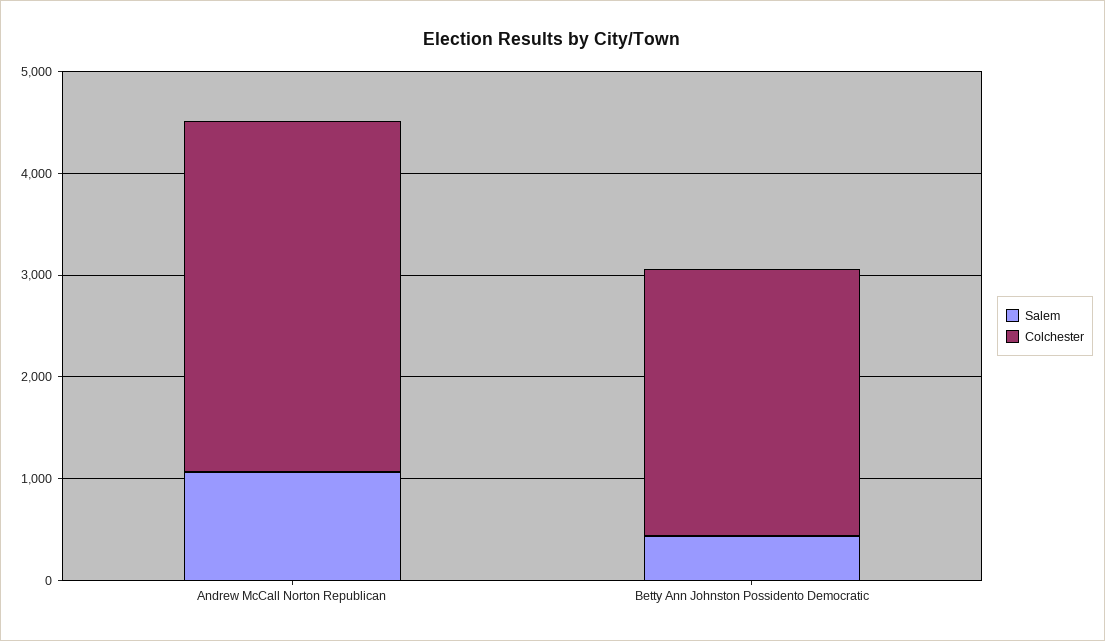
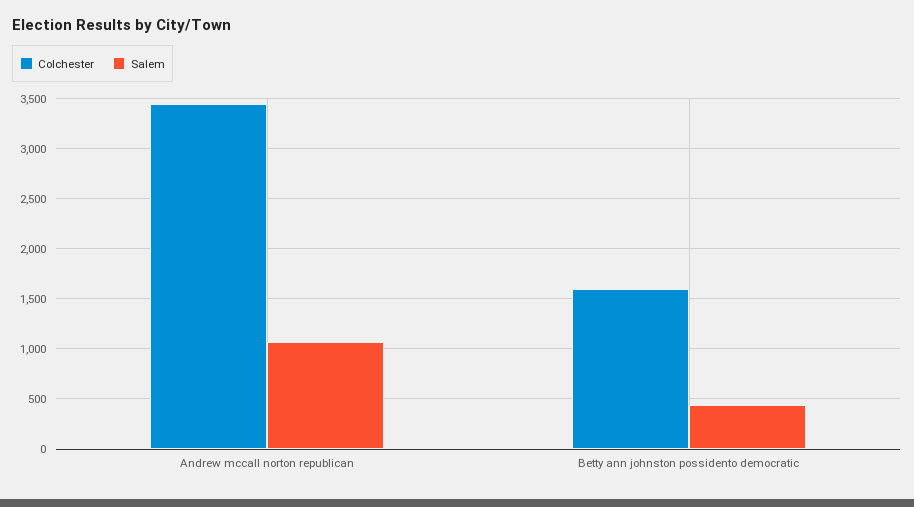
  {
    "Salem": {
      "Andrew McCall Norton Republican": 1100,
      "Betty Ann Johnston Possidento Democratic": 400
    },
    "Colchester": {
      "Andrew McCall Norton Republican": 3400,
-     "Betty Ann Johnston Possidento Democratic": 2600
+     "Betty Ann Johnston Possidento Democratic": 1600
    }
  }

